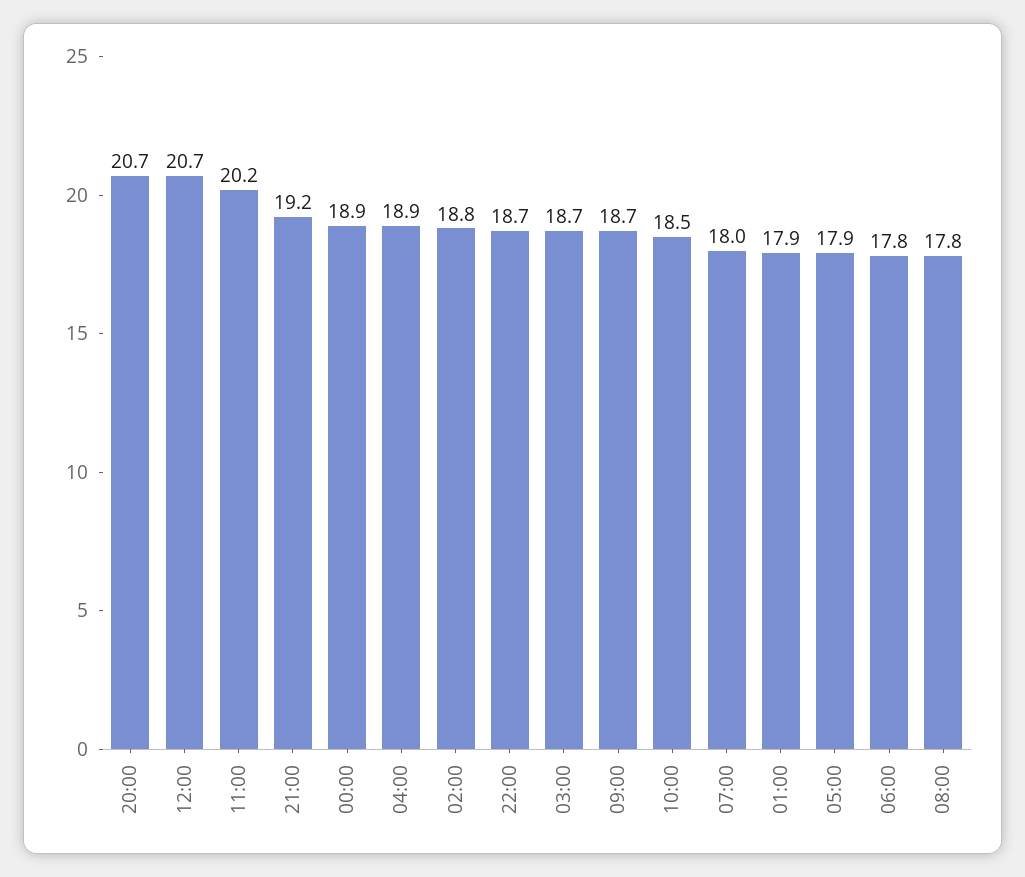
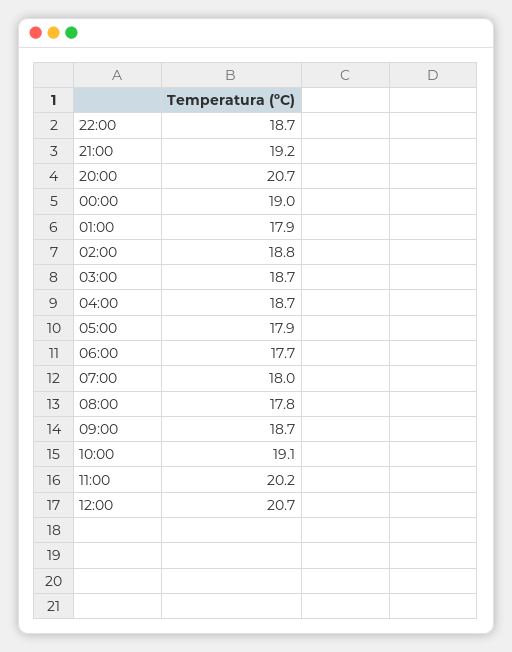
  {
    "20:00": 20.7,
    "12:00": 20.7,
    "11:00": 20.2,
    "21:00": 19.2,
-   "00:00": 18.9,
+   "00:00": 19,
-   "04:00": 18.9,
+   "04:00": 18.7,
    "02:00": 18.8,
    "22:00": 18.7,
    "03:00": 18.7,
    "09:00": 18.7,
-   "10:00": 18.5,
+   "10:00": 19.1,
    "07:00": 18,
    "01:00": 17.9,
    "05:00": 17.9,
-   "06:00": 17.8,
+   "06:00": 17.7,
    "08:00": 17.8
  }

